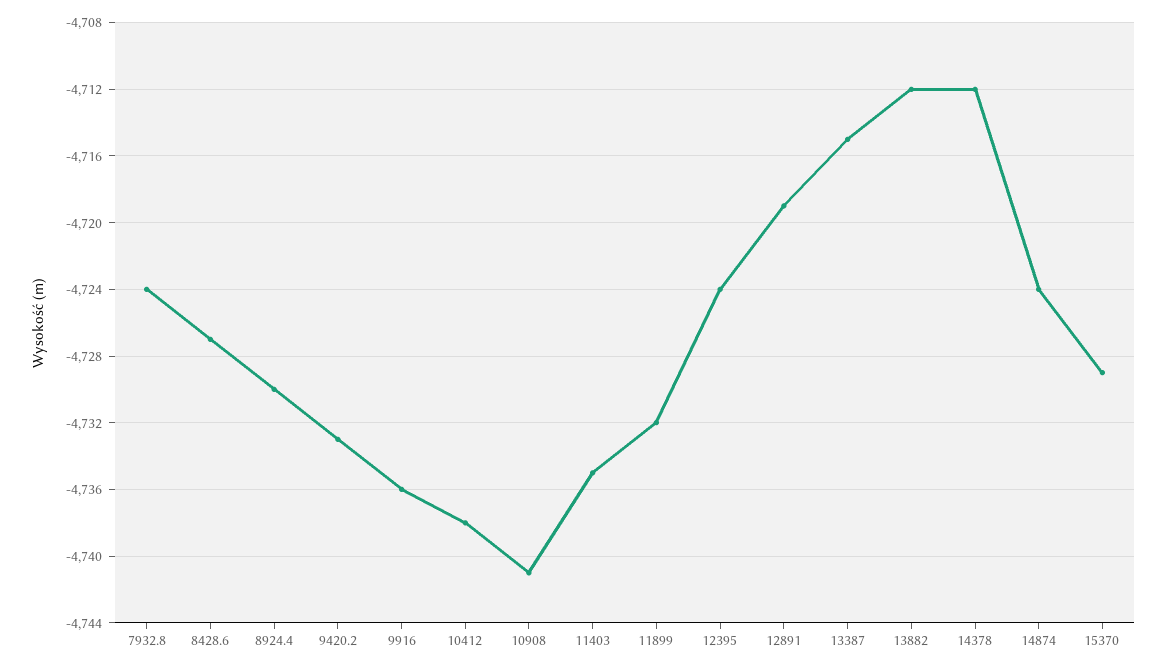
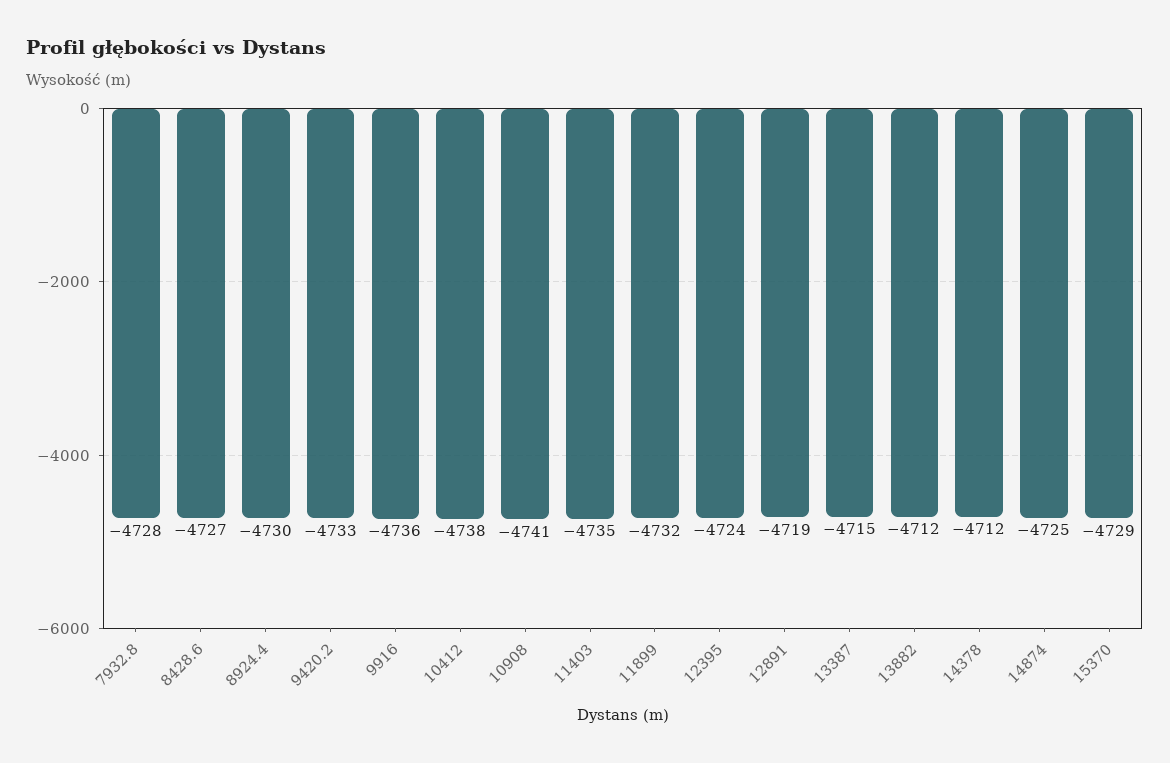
  {
-   "7932.8": -4724,
+   "7932.8": -4728,
    "8428.6": -4727,
    "8924.4": -4730,
    "9420.2": -4733,
    "9916": -4736,
    "10412": -4738,
    "10908": -4741,
    "11403": -4735,
    "11899": -4732,
    "12395": -4724,
    "12891": -4719,
    "13387": -4715,
    "13882": -4712,
    "14378": -4712,
-   "14874": -4724,
+   "14874": -4725,
    "15370": -4729
  }

